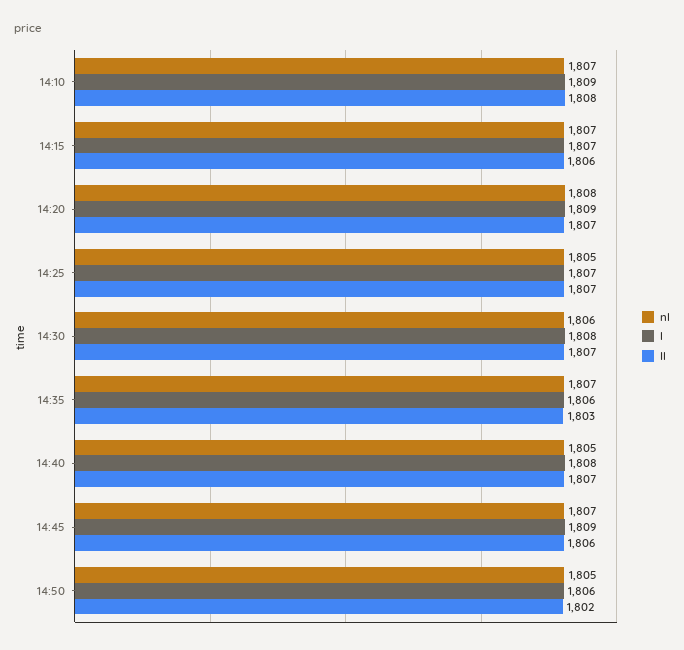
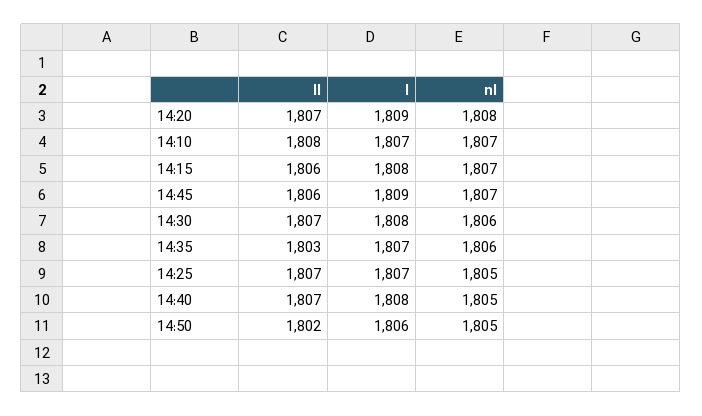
  {
    "nl": {
      "14:10": 1807,
      "14:15": 1807,
      "14:20": 1808,
      "14:25": 1805,
      "14:30": 1806,
-     "14:35": 1807,
+     "14:35": 1806,
      "14:40": 1805,
      "14:45": 1807,
      "14:50": 1805
    },
    "l": {
-     "14:10": 1809,
+     "14:10": 1807,
-     "14:15": 1807,
+     "14:15": 1808,
      "14:20": 1809,
      "14:25": 1807,
      "14:30": 1808,
-     "14:35": 1806,
+     "14:35": 1807,
      "14:40": 1808,
      "14:45": 1809,
      "14:50": 1806
    },
    "Il": {
      "14:10": 1808,
      "14:15": 1806,
      "14:20": 1807,
      "14:25": 1807,
      "14:30": 1807,
      "14:35": 1803,
      "14:40": 1807,
      "14:45": 1806,
      "14:50": 1802
    }
  }

